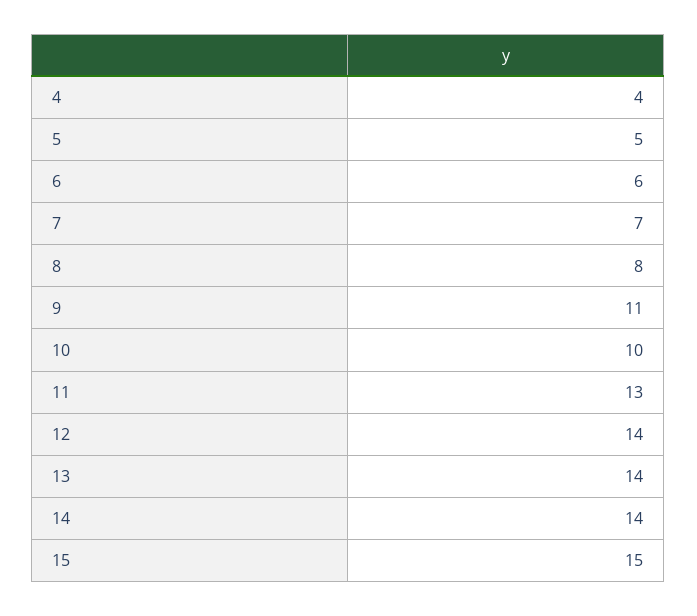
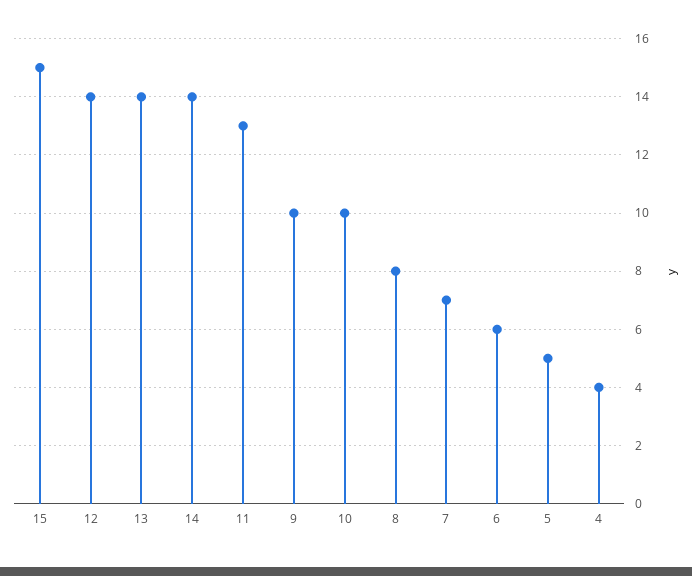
  {
    "4": 4,
    "5": 5,
    "6": 6,
    "7": 7,
    "8": 8,
-   "9": 11,
+   "9": 10,
    "10": 10,
    "11": 13,
    "12": 14,
    "13": 14,
    "14": 14,
    "15": 15
  }

